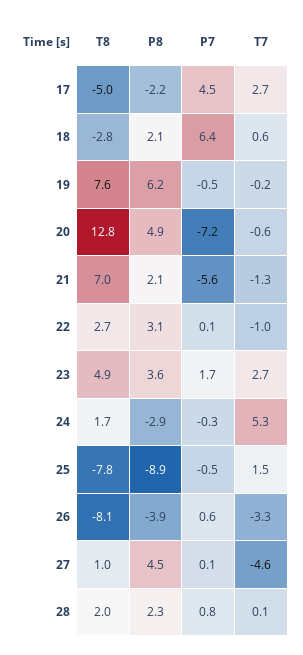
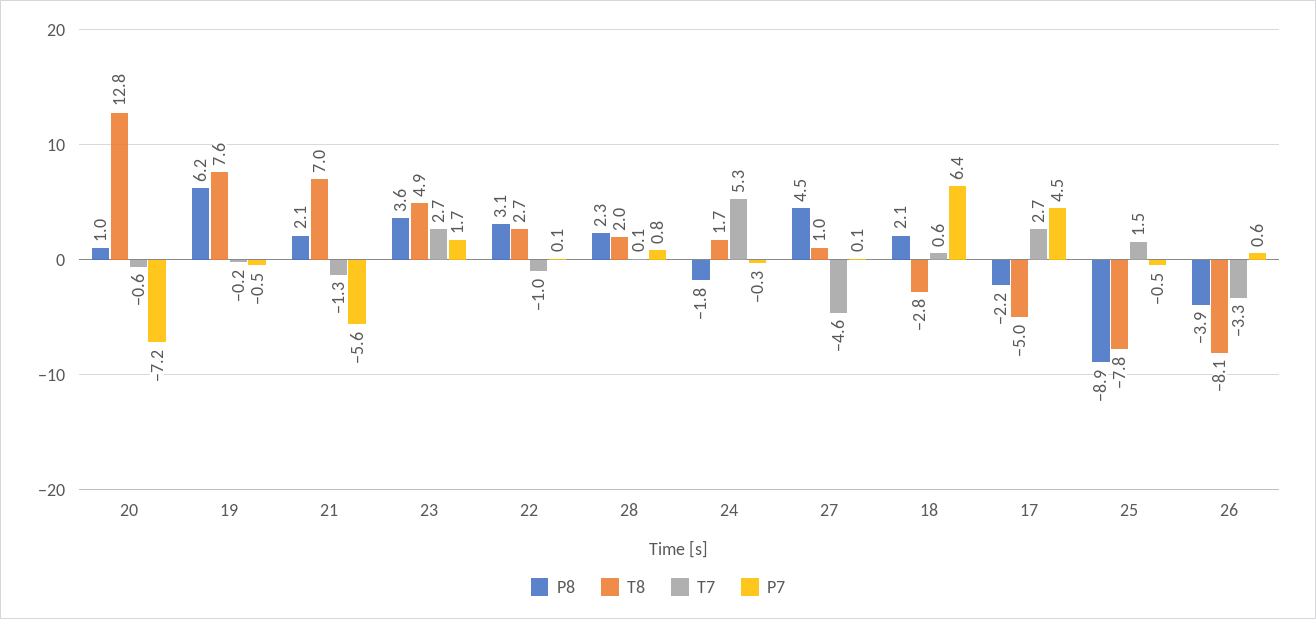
  {
    "T8": {
      "17": -5,
      "18": -2.8,
      "19": 7.6,
      "20": 12.8,
      "21": 7,
      "22": 2.7,
      "23": 4.9,
      "24": 1.7,
      "25": -7.8,
      "26": -8.1,
      "27": 1,
      "28": 2
    },
    "P8": {
      "17": -2.2,
      "18": 2.1,
      "19": 6.2,
-     "20": 4.9,
+     "20": 1,
      "21": 2.1,
      "22": 3.1,
      "23": 3.6,
-     "24": -2.9,
+     "24": -1.8,
      "25": -8.9,
      "26": -3.9,
      "27": 4.5,
      "28": 2.3
    },
    "P7": {
      "17": 4.5,
      "18": 6.4,
      "19": -0.5,
      "20": -7.2,
      "21": -5.6,
      "22": 0.1,
      "23": 1.7,
      "24": -0.3,
      "25": -0.5,
      "26": 0.6,
      "27": 0.1,
      "28": 0.8
    },
    "T7": {
      "17": 2.7,
      "18": 0.6,
      "19": -0.2,
      "20": -0.6,
      "21": -1.3,
      "22": -1,
      "23": 2.7,
      "24": 5.3,
      "25": 1.5,
      "26": -3.3,
      "27": -4.6,
      "28": 0.1
    }
  }

